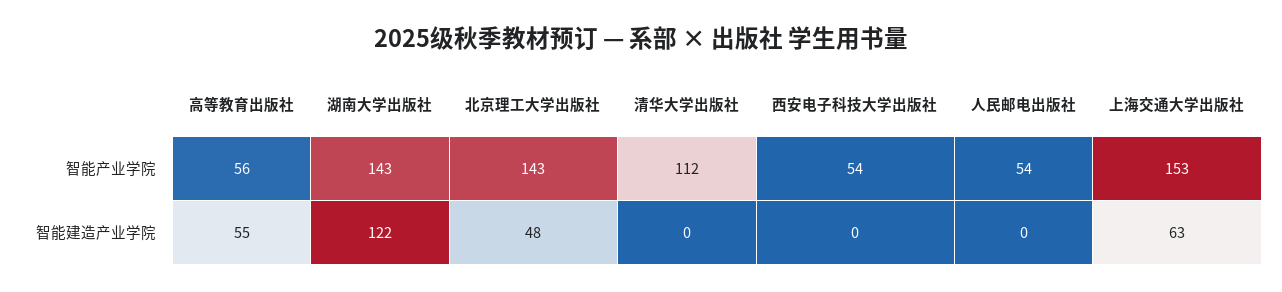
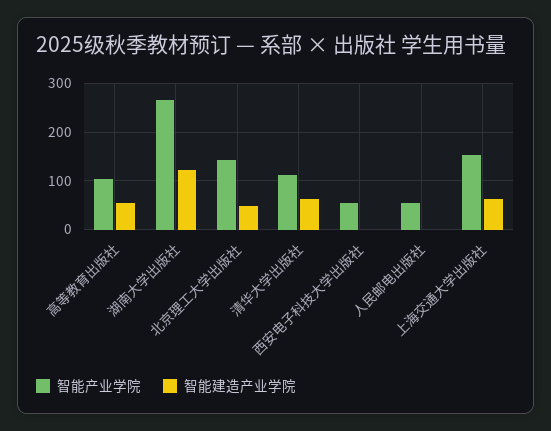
  {
    "智能产业学院": {
-     "高等教育出版社": 56,
+     "高等教育出版社": 100,
-     "湖南大学出版社": 143,
+     "湖南大学出版社": 260,
      "北京理工大学出版社": 143,
      "清华大学出版社": 112,
      "西安电子科技大学出版社": 54,
      "人民邮电出版社": 54,
      "上海交通大学出版社": 153
    },
    "智能建造产业学院": {
      "高等教育出版社": 55,
      "湖南大学出版社": 122,
      "北京理工大学出版社": 48,
-     "清华大学出版社": 0,
+     "清华大学出版社": 60,
      "西安电子科技大学出版社": 0,
      "人民邮电出版社": 0,
      "上海交通大学出版社": 63
    }
  }

